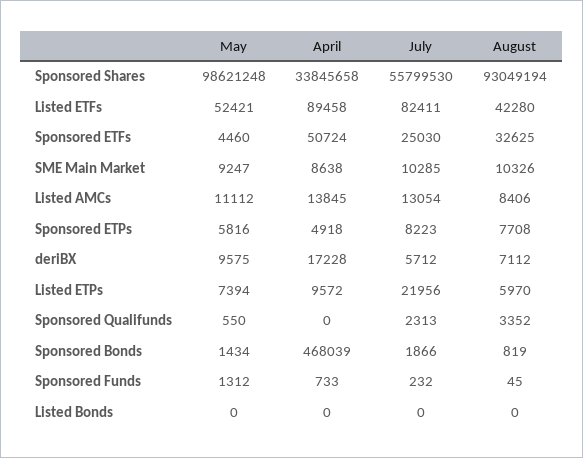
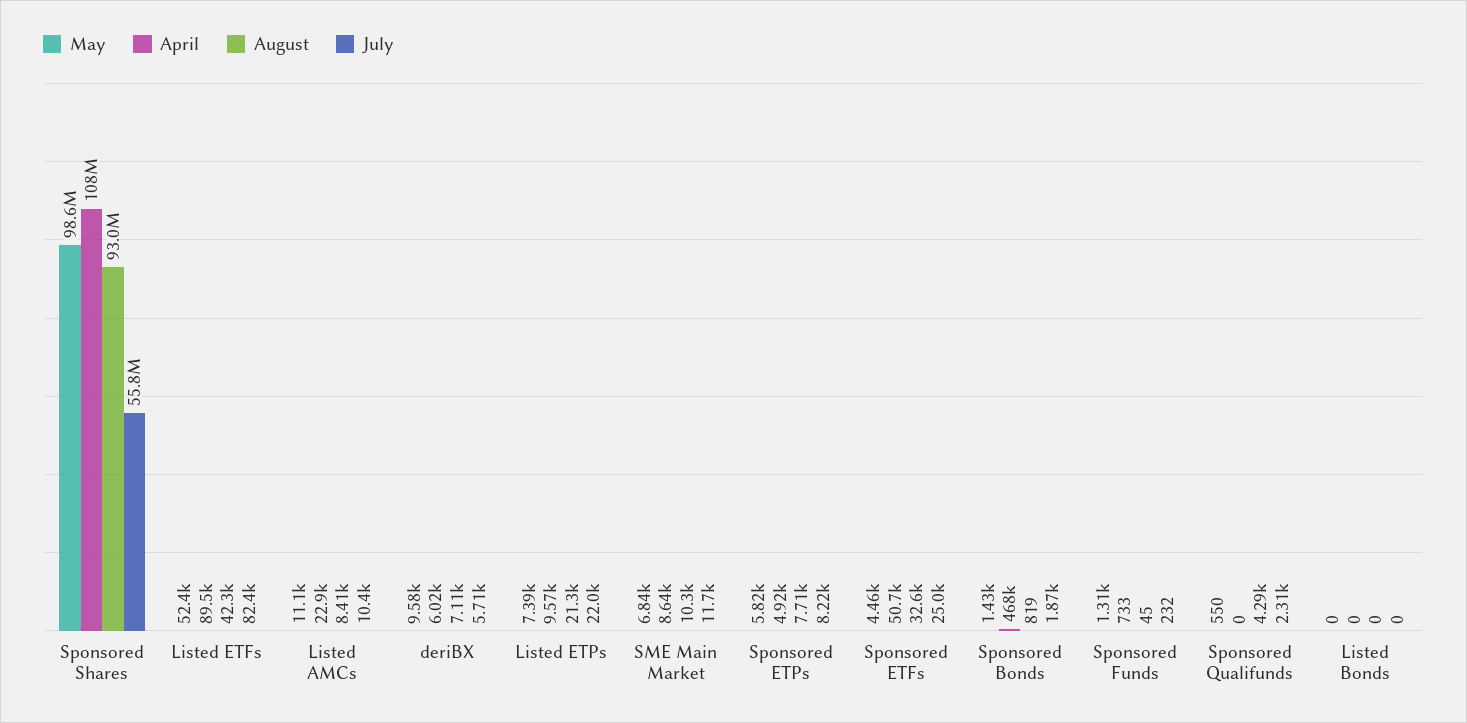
  {
    "May": {
      "Sponsored Shares": 98621248,
      "Listed ETFs": 52421,
      "Sponsored ETFs": 4460,
-     "SME Main Market": 9247,
+     "SME Main Market": 6840,
      "Listed AMCs": 11112,
      "Sponsored ETPs": 5816,
      "deriBX": 9575,
      "Listed ETPs": 7394,
      "Sponsored Qualifunds": 550,
      "Sponsored Bonds": 1434,
      "Sponsored Funds": 1312,
      "Listed Bonds": 0
    },
    "April": {
-     "Sponsored Shares": 33845658,
+     "Sponsored Shares": 108000000,
      "Listed ETFs": 89458,
      "Sponsored ETFs": 50724,
      "SME Main Market": 8638,
-     "Listed AMCs": 13845,
+     "Listed AMCs": 22900,
      "Sponsored ETPs": 4918,
-     "deriBX": 17228,
+     "deriBX": 6020,
      "Listed ETPs": 9572,
      "Sponsored Qualifunds": 0,
      "Sponsored Bonds": 468039,
      "Sponsored Funds": 733,
      "Listed Bonds": 0
    },
    "July": {
      "Sponsored Shares": 55799530,
      "Listed ETFs": 82411,
      "Sponsored ETFs": 25030,
-     "SME Main Market": 10285,
+     "SME Main Market": 11700,
-     "Listed AMCs": 13054,
+     "Listed AMCs": 10400,
      "Sponsored ETPs": 8223,
      "deriBX": 5712,
      "Listed ETPs": 21956,
      "Sponsored Qualifunds": 2313,
      "Sponsored Bonds": 1866,
      "Sponsored Funds": 232,
      "Listed Bonds": 0
    },
    "August": {
      "Sponsored Shares": 93049194,
      "Listed ETFs": 42280,
      "Sponsored ETFs": 32625,
      "SME Main Market": 10326,
      "Listed AMCs": 8406,
      "Sponsored ETPs": 7708,
      "deriBX": 7112,
-     "Listed ETPs": 5970,
+     "Listed ETPs": 21300,
-     "Sponsored Qualifunds": 3352,
+     "Sponsored Qualifunds": 4290,
      "Sponsored Bonds": 819,
      "Sponsored Funds": 45,
      "Listed Bonds": 0
    }
  }

